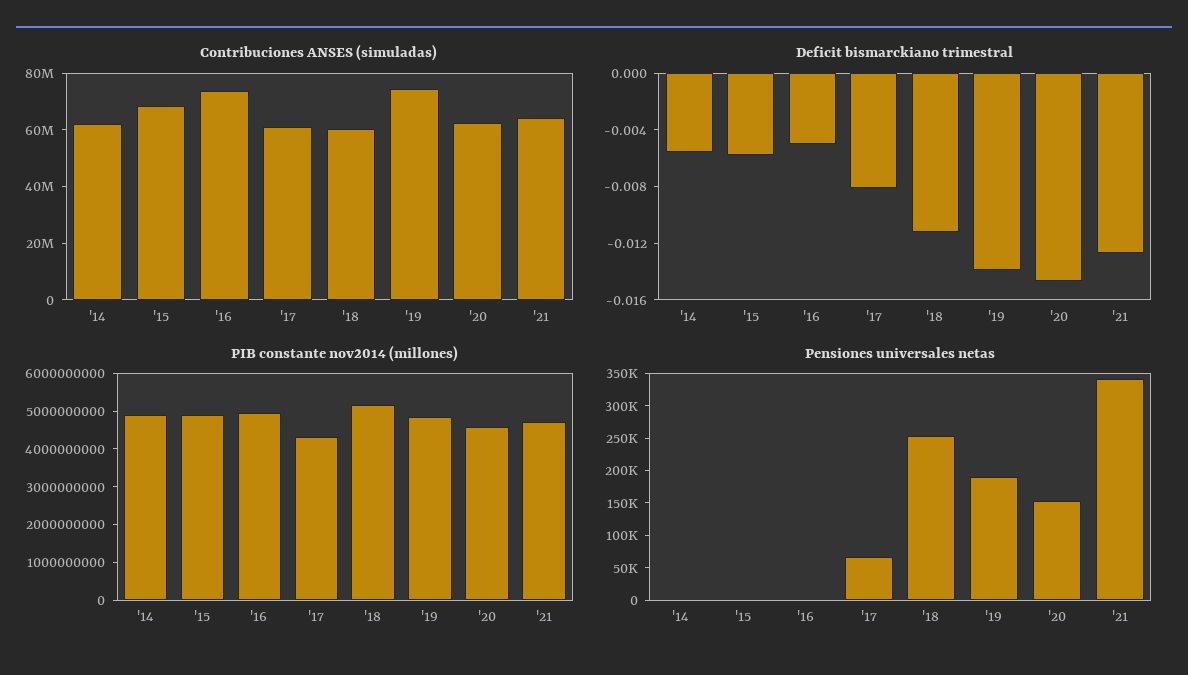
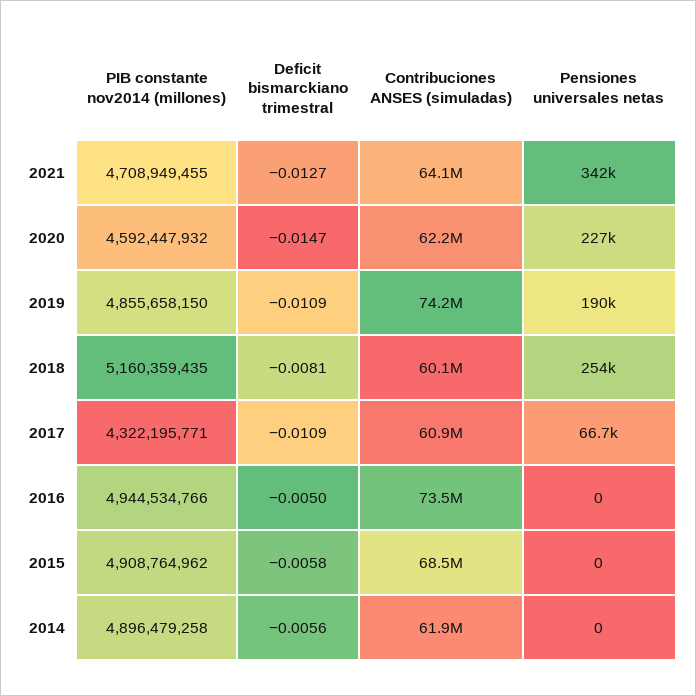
  {
    "Contribuciones ANSES (simuladas)": {
      "'14": 61900000,
      "'15": 68500000,
      "'16": 73500000,
      "'17": 60900000,
      "'18": 60100000,
      "'19": 74200000,
      "'20": 62200000,
      "'21": 64100000
    },
    "Deficit bismarckiano trimestral": {
      "'14": -0.0056,
      "'15": -0.0058,
      "'16": -0.005,
-     "'17": -0.008,
+     "'17": -0.0109,
-     "'18": -0.011,
+     "'18": -0.0081,
-     "'19": -0.014,
+     "'19": -0.0109,
      "'20": -0.0147,
      "'21": -0.0127
    },
    "PIB constante nov2014 (millones)": {
      "'14": 4896479258,
      "'15": 4908764962,
      "'16": 4944534766,
      "'17": 4322195771,
      "'18": 5160359435,
      "'19": 4855658150,
      "'20": 4592447932,
      "'21": 4708949455
    },
    "Pensiones universales netas": {
      "'14": 0,
      "'15": 0,
      "'16": 0,
      "'17": 66700,
      "'18": 254000,
      "'19": 190000,
-     "'20": 150000,
+     "'20": 227000,
      "'21": 342000
    }
  }

